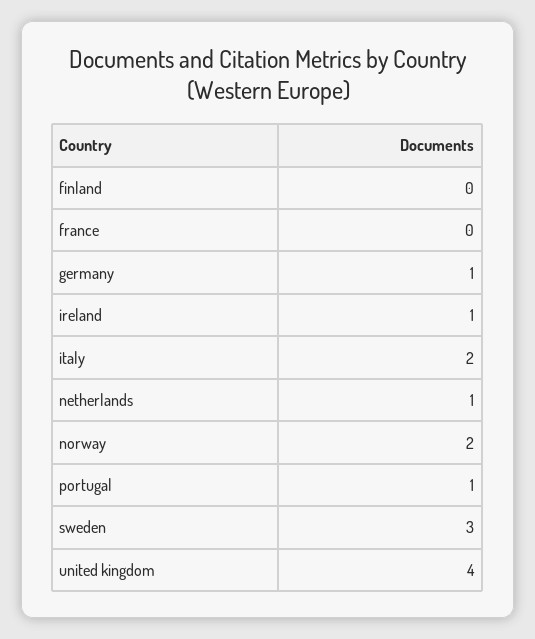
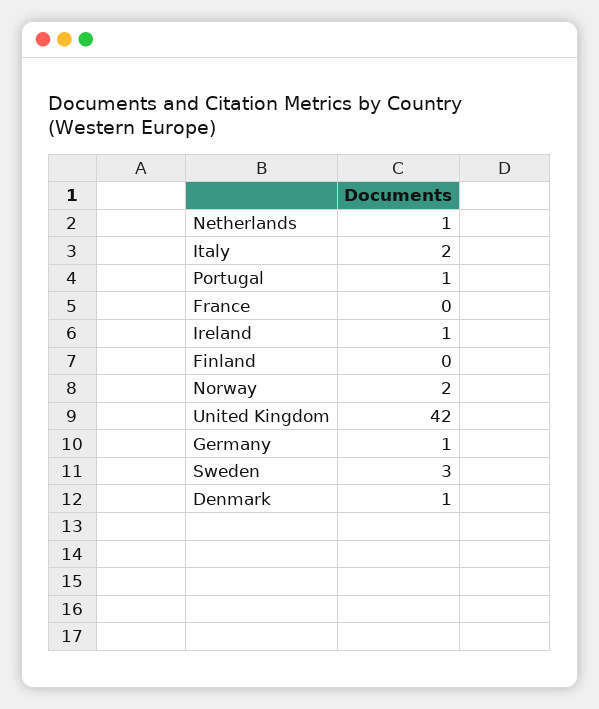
  {
    "finland": 0,
    "france": 0,
    "germany": 1,
    "ireland": 1,
    "italy": 2,
    "netherlands": 1,
    "norway": 2,
    "portugal": 1,
    "sweden": 3,
-   "united kingdom": 4
+   "united kingdom": 42,
+   "Denmark": 1
  }

